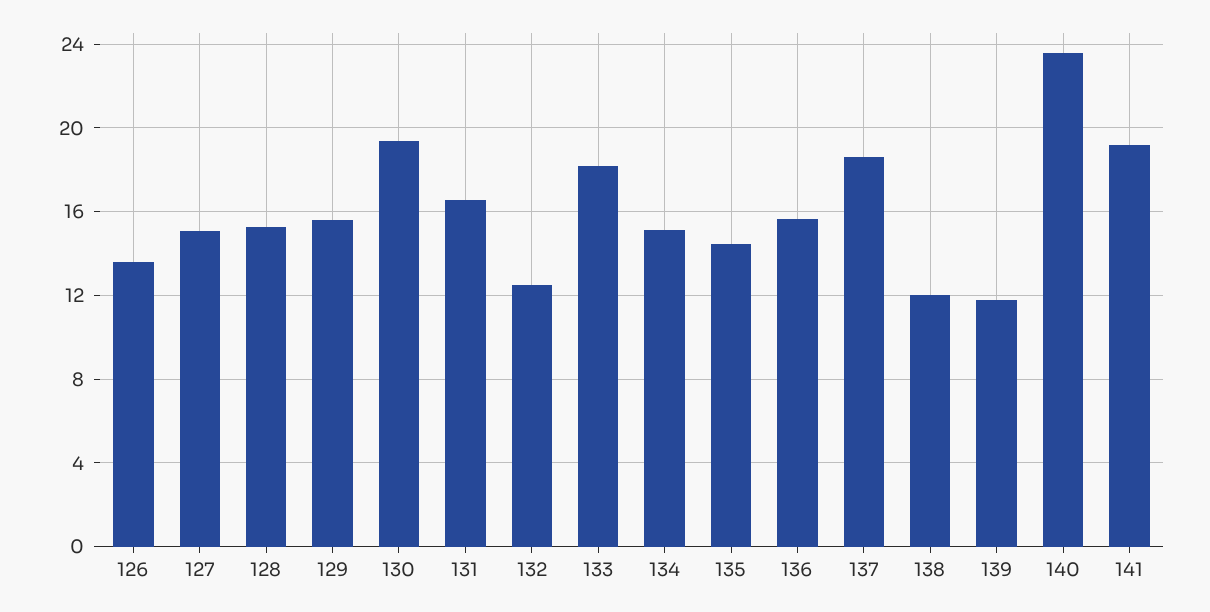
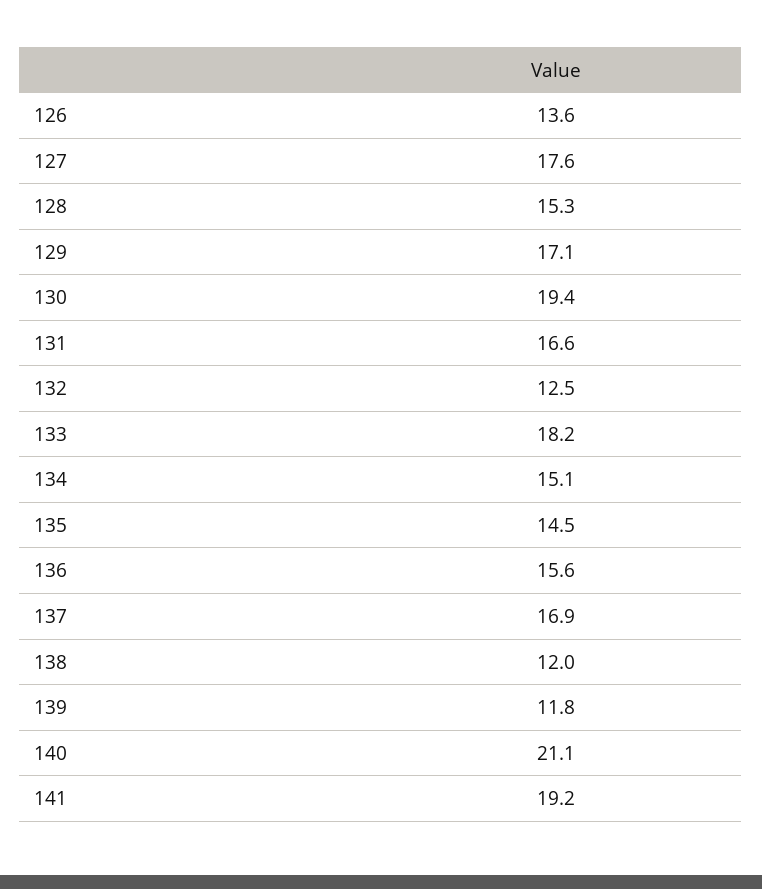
  {
    "126": 13.6,
-   "127": 15,
+   "127": 17.6,
    "128": 15.3,
-   "129": 15.5,
+   "129": 17.1,
    "130": 19.4,
    "131": 16.6,
    "132": 12.5,
    "133": 18.2,
    "134": 15.1,
    "135": 14.5,
    "136": 15.6,
-   "137": 18.5,
+   "137": 16.9,
    "138": 12,
    "139": 11.8,
-   "140": 23.5,
+   "140": 21.1,
    "141": 19.2
  }

